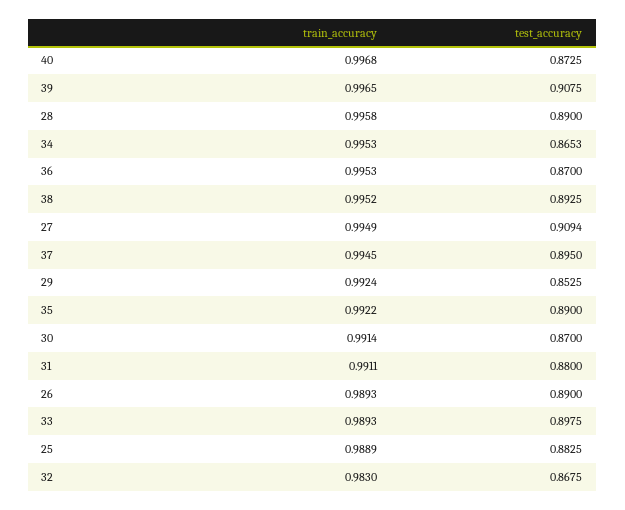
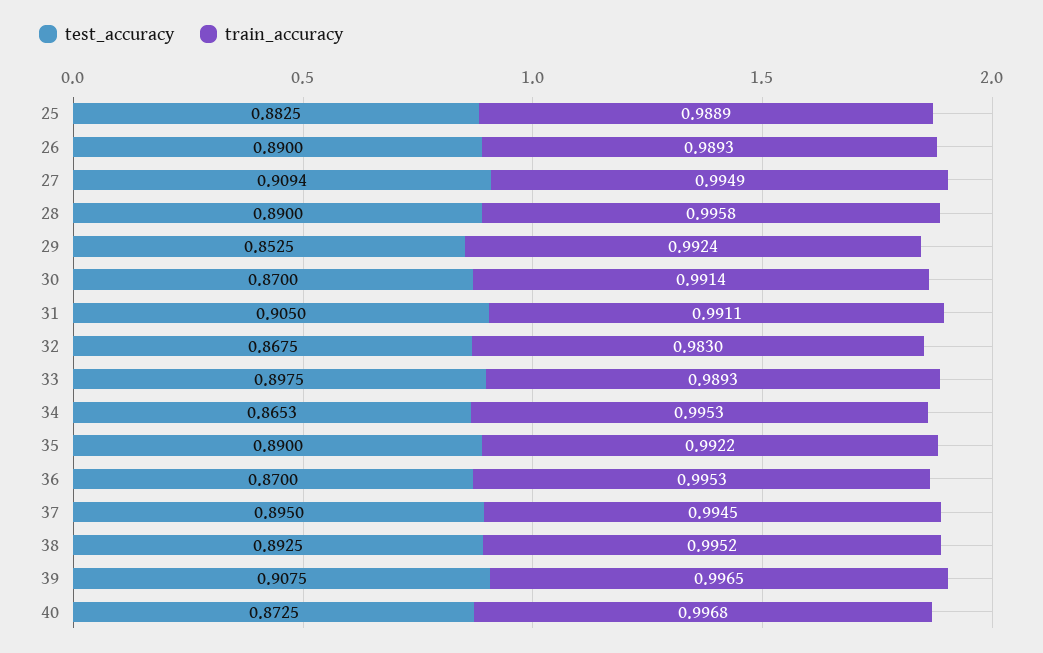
  {
    "train_accuracy": {
      "40": 0.9968,
      "39": 0.9965,
      "28": 0.9958,
      "34": 0.9953,
      "36": 0.9953,
      "38": 0.9952,
      "27": 0.9949,
      "37": 0.9945,
      "29": 0.9924,
      "35": 0.9922,
      "30": 0.9914,
      "31": 0.9911,
      "26": 0.9893,
      "33": 0.9893,
      "25": 0.9889,
      "32": 0.983
    },
    "test_accuracy": {
      "40": 0.8725,
      "39": 0.9075,
      "28": 0.89,
      "34": 0.8653,
      "36": 0.87,
      "38": 0.8925,
      "27": 0.9094,
      "37": 0.895,
      "29": 0.8525,
      "35": 0.89,
      "30": 0.87,
-     "31": 0.88,
+     "31": 0.905,
      "26": 0.89,
      "33": 0.8975,
      "25": 0.8825,
      "32": 0.8675
    }
  }

